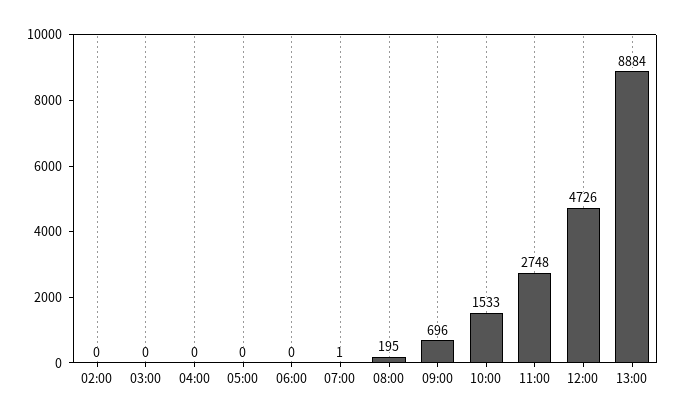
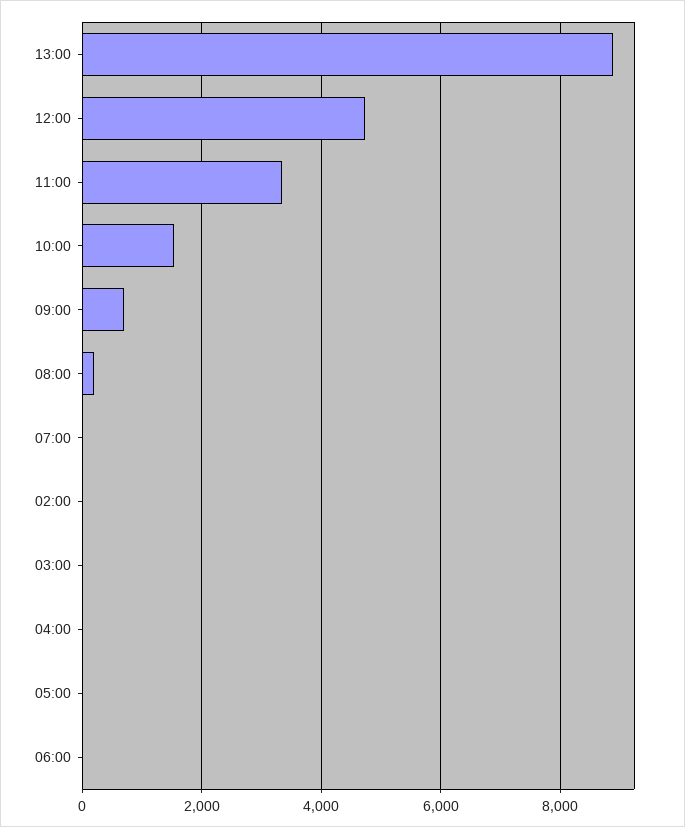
  {
    "02:00": 0,
    "03:00": 0,
    "04:00": 0,
    "05:00": 0,
    "06:00": 0,
    "07:00": 1,
    "08:00": 195,
    "09:00": 696,
    "10:00": 1533,
-   "11:00": 2748,
+   "11:00": 3400,
    "12:00": 4726,
    "13:00": 8884
  }

